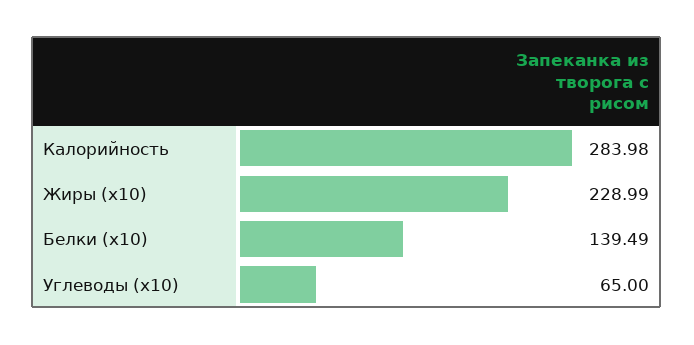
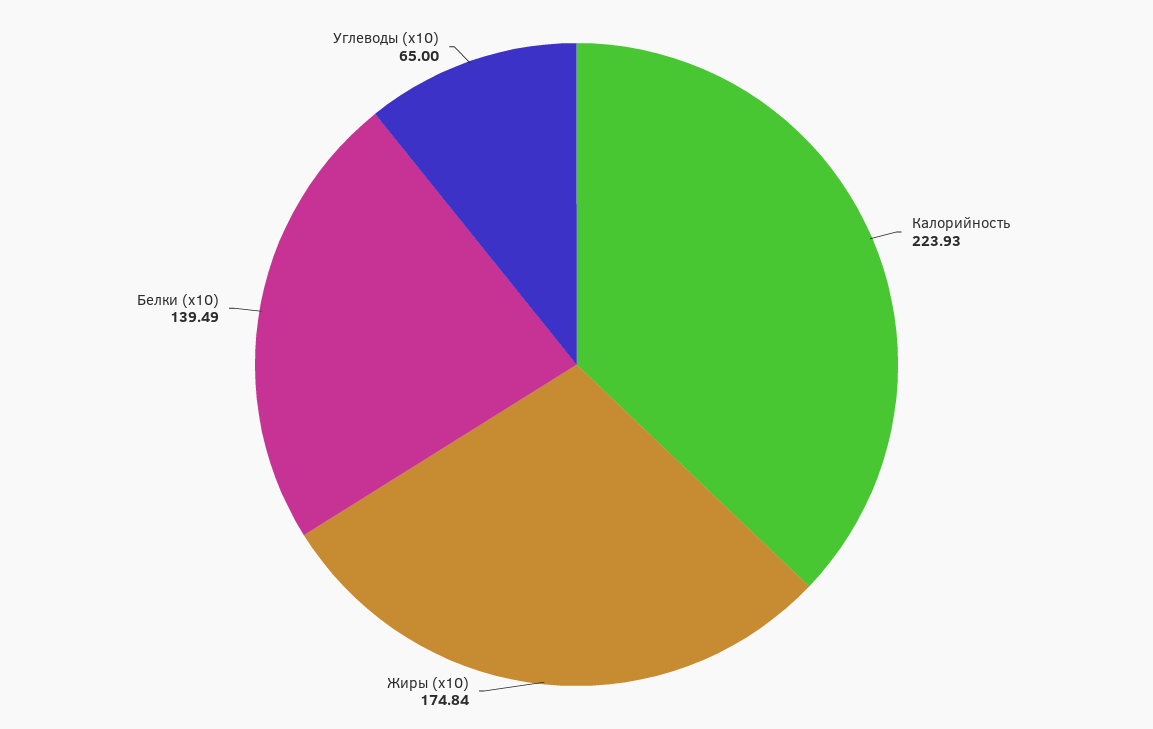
  {
-   "Калорийность": 283.98,
+   "Калорийность": 223.93,
-   "Жиры (x10)": 228.99,
+   "Жиры (x10)": 174.84,
    "Белки (x10)": 139.49,
    "Углеводы (x10)": 65
  }

